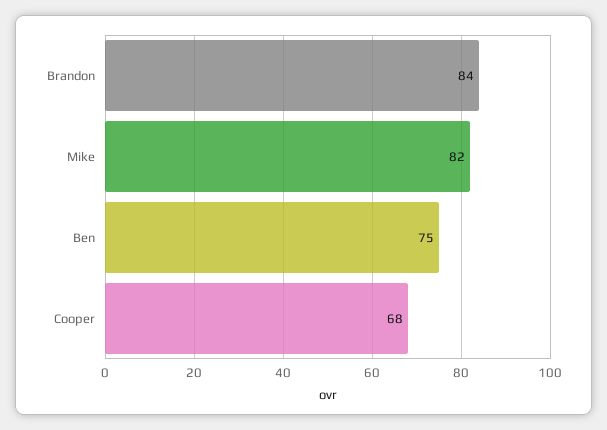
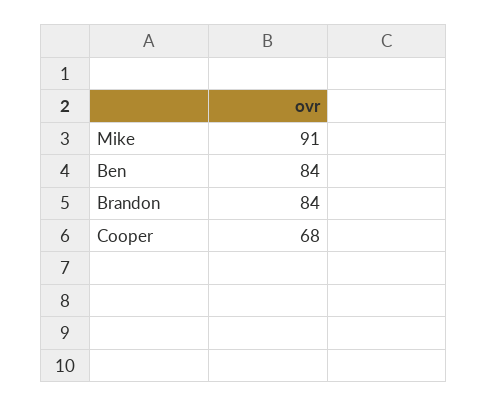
  {
    "Brandon": 84,
-   "Mike": 82,
+   "Mike": 91,
-   "Ben": 75,
+   "Ben": 84,
    "Cooper": 68
  }

